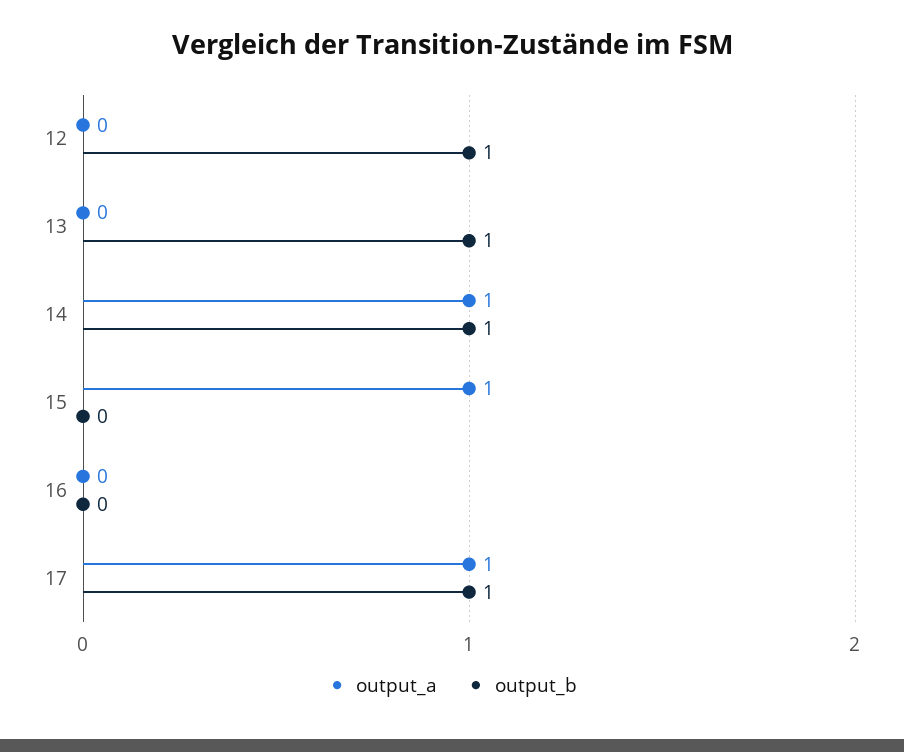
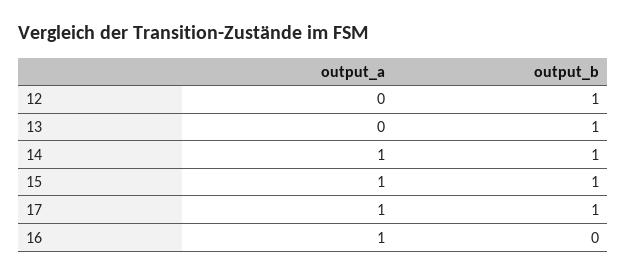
  {
    "output_a": {
      "12": 0,
      "13": 0,
      "14": 1,
      "15": 1,
-     "16": 0,
+     "16": 1,
      "17": 1
    },
    "output_b": {
      "12": 1,
      "13": 1,
      "14": 1,
-     "15": 0,
+     "15": 1,
      "16": 0,
      "17": 1
    }
  }

